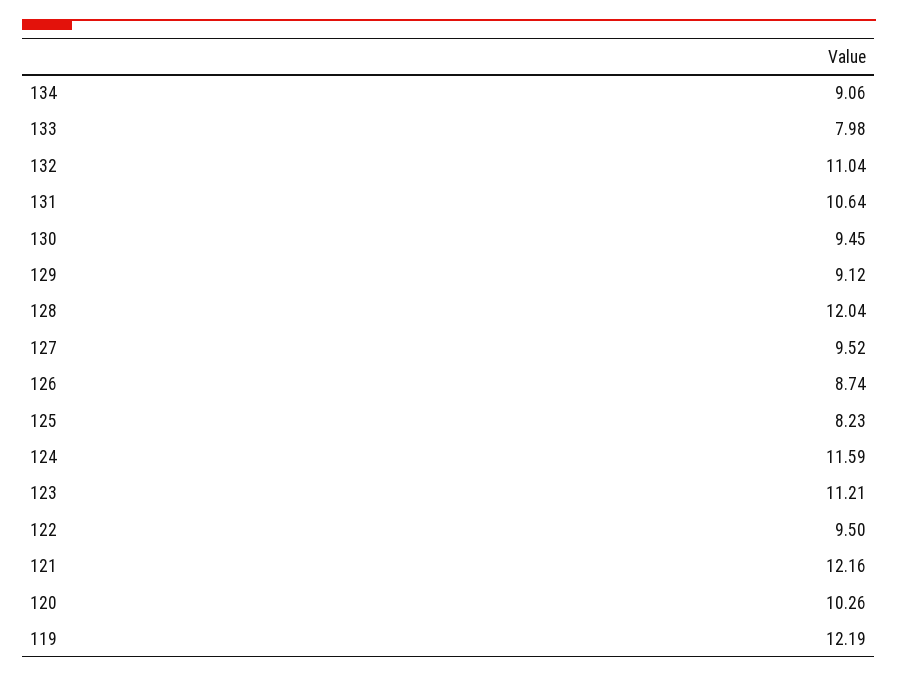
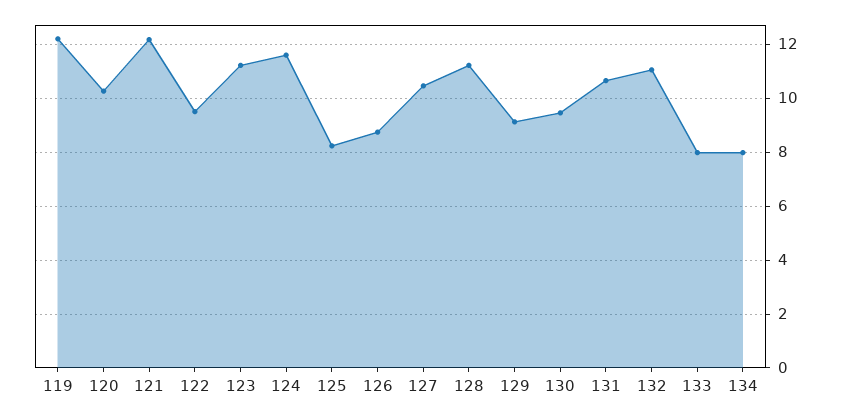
  {
-   "134": 9.06,
+   "134": 8,
    "133": 7.98,
    "132": 11.04,
    "131": 10.64,
    "130": 9.45,
    "129": 9.12,
-   "128": 12.04,
+   "128": 11.25,
-   "127": 9.52,
+   "127": 10.5,
    "126": 8.74,
    "125": 8.23,
    "124": 11.59,
    "123": 11.21,
    "122": 9.5,
    "121": 12.16,
    "120": 10.26,
    "119": 12.19
  }

